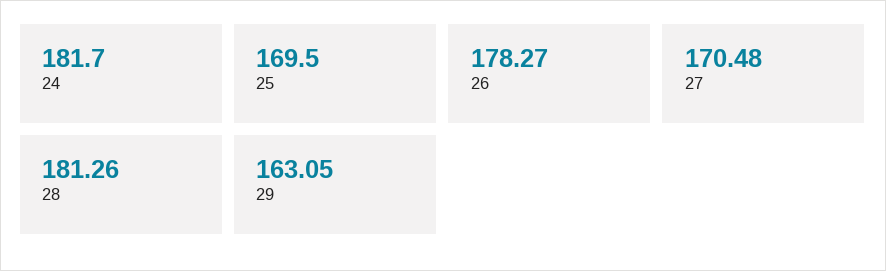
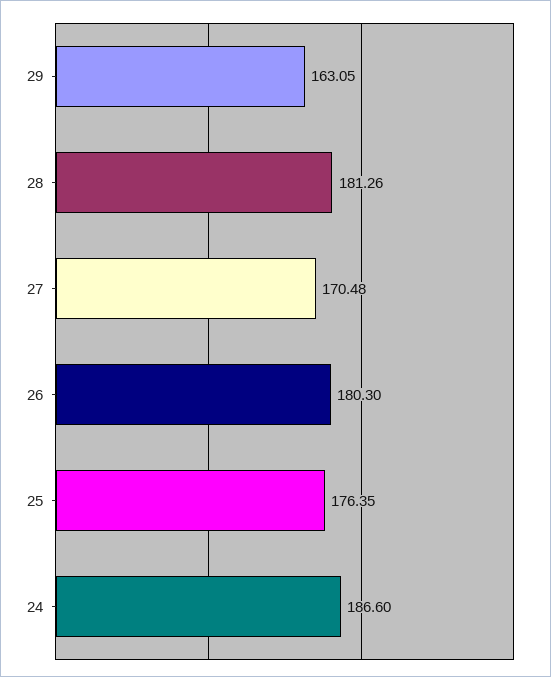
  {
-   "24": 181.7,
+   "24": 186.6,
-   "25": 169.5,
+   "25": 176.35,
-   "26": 178.27,
+   "26": 180.3,
    "27": 170.48,
    "28": 181.26,
    "29": 163.05
  }

